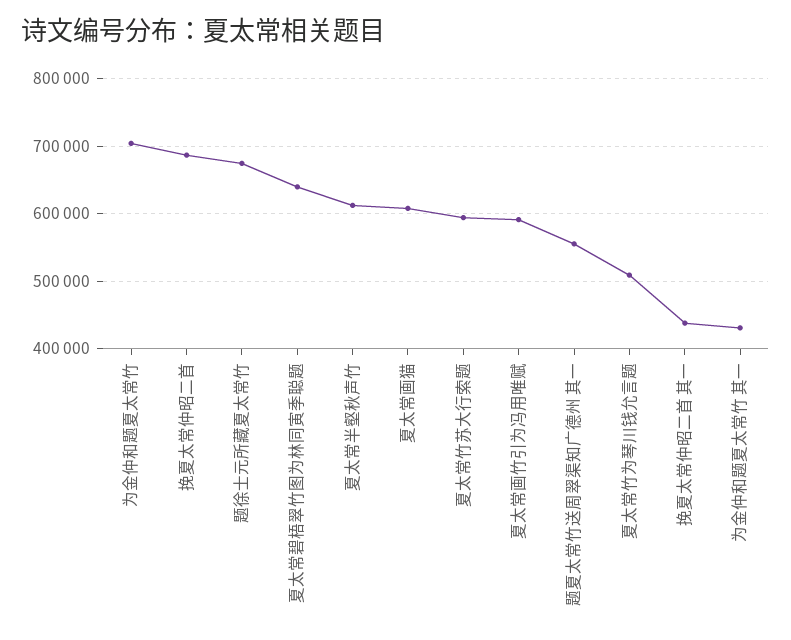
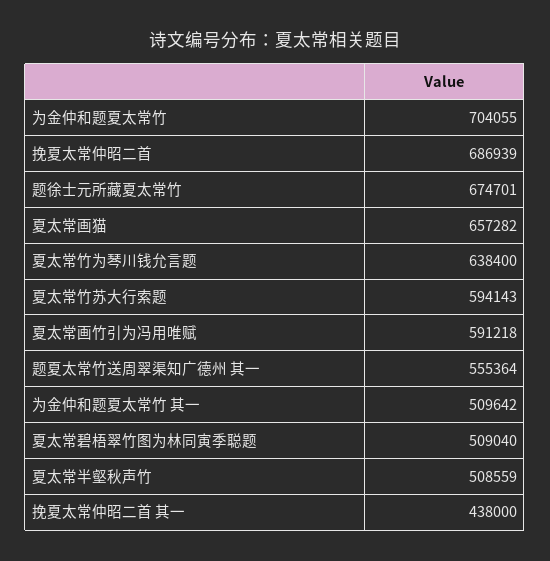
  {
    "为金仲和题夏太常竹": 704055,
    "挽夏太常仲昭二首": 686939,
    "题徐士元所藏夏太常竹": 674701,
-   "夏太常碧梧翠竹图为林同寅季聪题": 640000,
+   "夏太常碧梧翠竹图为林同寅季聪题": 509040,
-   "夏太常半壑秋声竹": 610000,
+   "夏太常半壑秋声竹": 508559,
-   "夏太常画猫": 610000,
+   "夏太常画猫": 657282,
    "夏太常竹苏大行索题": 594143,
    "夏太常画竹引为冯用唯赋": 591218,
    "题夏太常竹送周翠渠知广德州 其一": 555364,
-   "夏太常竹为琴川钱允言题": 510000,
+   "夏太常竹为琴川钱允言题": 638400,
    "挽夏太常仲昭二首 其一": 438000,
-   "为金仲和题夏太常竹 其一": 430000
+   "为金仲和题夏太常竹 其一": 509642
  }

